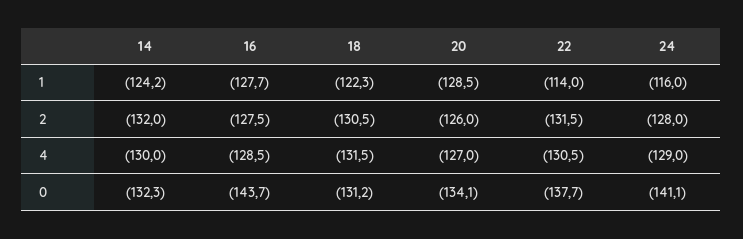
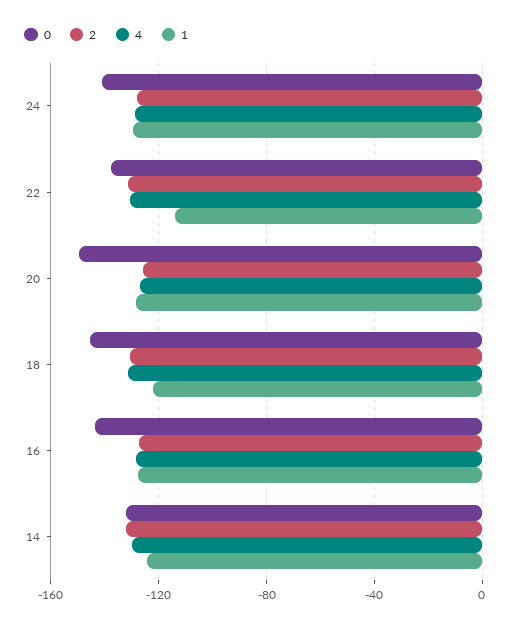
  {
    "1": {
      "14": -124.2,
      "16": -127.7,
      "18": -122.3,
      "20": -128.5,
      "22": -114,
-     "24": -116
+     "24": -130
    },
    "2": {
      "14": -132,
      "16": -127.5,
      "18": -130.5,
      "20": -126,
      "22": -131.5,
      "24": -128
    },
    "4": {
      "14": -130,
      "16": -128.5,
      "18": -131.5,
      "20": -127,
      "22": -130.5,
      "24": -129
    },
    "0": {
      "14": -132.3,
      "16": -143.7,
-     "18": -131.2,
+     "18": -145,
-     "20": -134.1,
+     "20": -150,
      "22": -137.7,
      "24": -141.1
    }
  }

